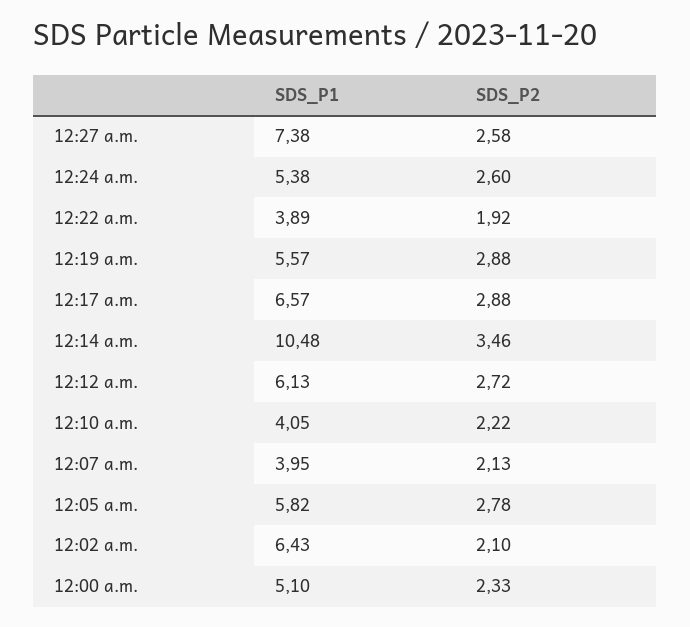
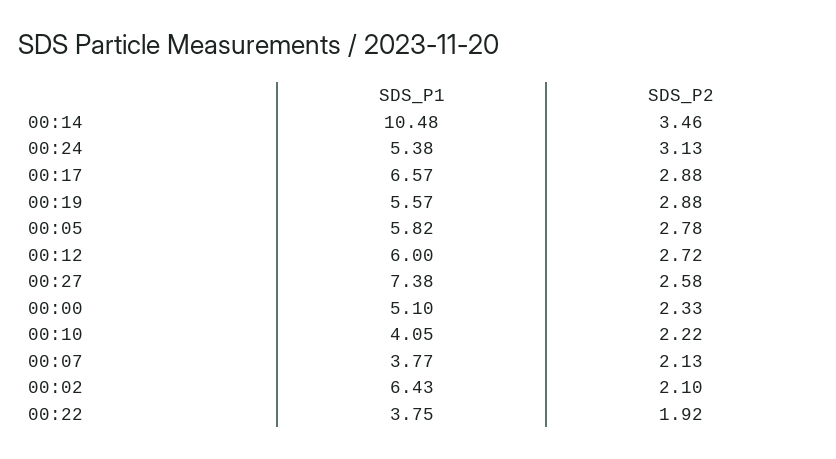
  {
    "SDS_P1": {
      "12:27 a.m.": 7.38,
      "12:24 a.m.": 5.38,
-     "12:22 a.m.": 3.89,
+     "12:22 a.m.": 3.75,
      "12:19 a.m.": 5.57,
      "12:17 a.m.": 6.57,
      "12:14 a.m.": 10.48,
-     "12:12 a.m.": 6.13,
+     "12:12 a.m.": 6,
      "12:10 a.m.": 4.05,
-     "12:07 a.m.": 3.95,
+     "12:07 a.m.": 3.77,
      "12:05 a.m.": 5.82,
      "12:02 a.m.": 6.43,
      "12:00 a.m.": 5.1
    },
    "SDS_P2": {
      "12:27 a.m.": 2.58,
-     "12:24 a.m.": 2.6,
+     "12:24 a.m.": 3.13,
      "12:22 a.m.": 1.92,
      "12:19 a.m.": 2.88,
      "12:17 a.m.": 2.88,
      "12:14 a.m.": 3.46,
      "12:12 a.m.": 2.72,
      "12:10 a.m.": 2.22,
      "12:07 a.m.": 2.13,
      "12:05 a.m.": 2.78,
      "12:02 a.m.": 2.1,
      "12:00 a.m.": 2.33
    }
  }

